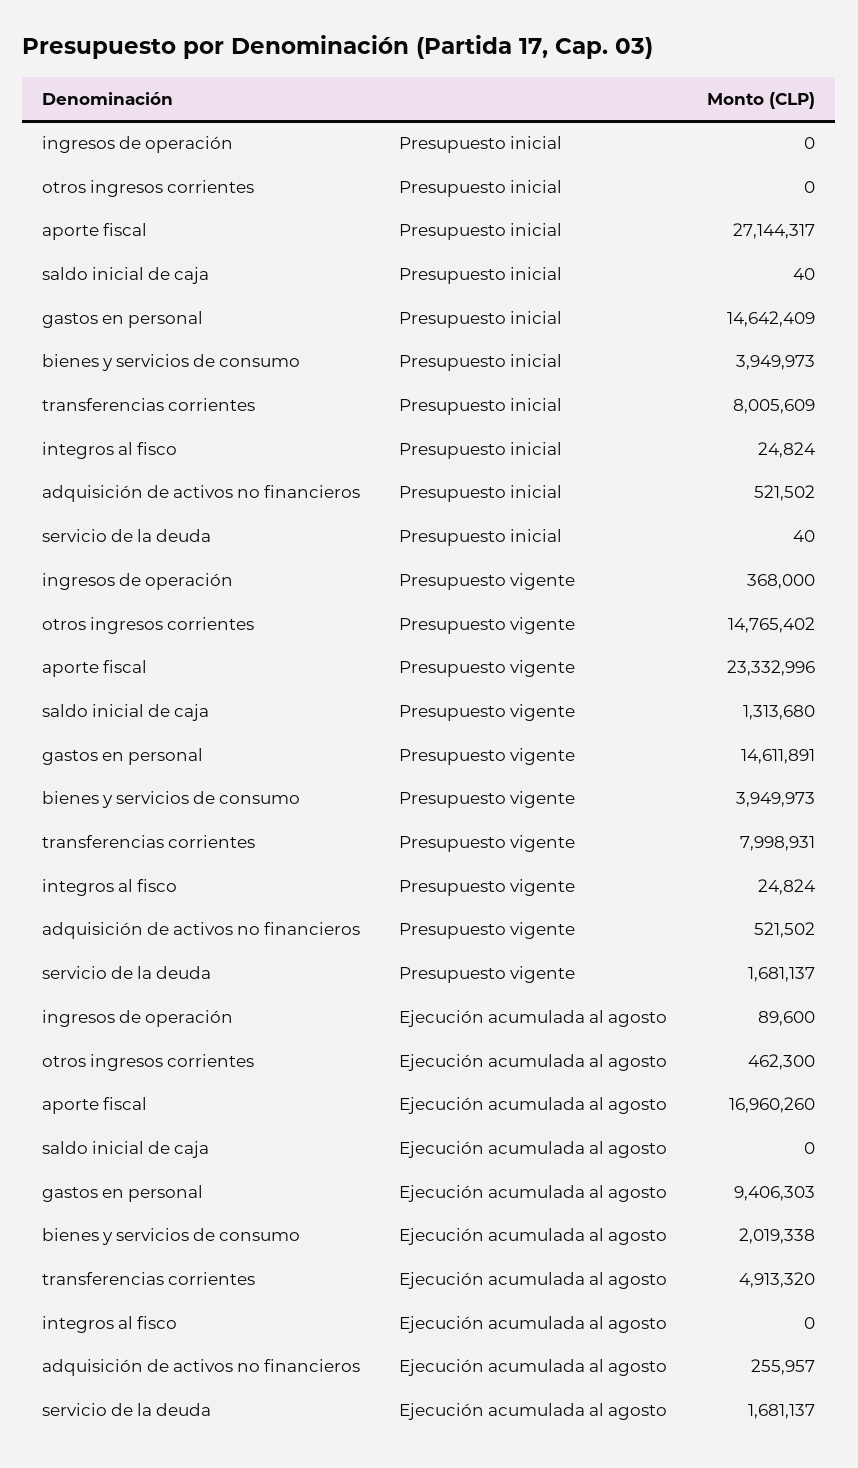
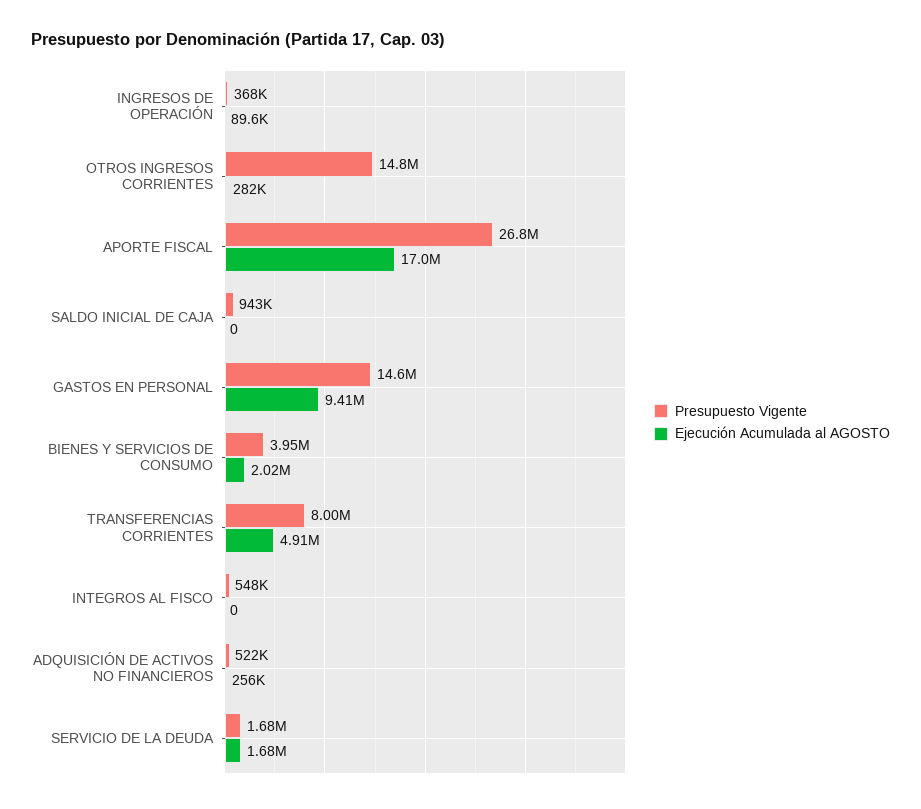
  {
-   "Presupuesto inicial": {
-     "ingresos de operación": 0,
-     "otros ingresos corrientes": 0,
-     "aporte fiscal": 27144317,
-     "saldo inicial de caja": 40,
-     "gastos en personal": 14642409,
-     "bienes y servicios de consumo": 3949973,
-     "transferencias corrientes": 8005609,
-     "integros al fisco": 24824,
-     "adquisición de activos no financieros": 521502,
-     "servicio de la deuda": 40
-   },
    "Presupuesto vigente": {
      "ingresos de operación": 368000,
      "otros ingresos corrientes": 14765402,
-     "aporte fiscal": 23332996,
+     "aporte fiscal": 26800000,
-     "saldo inicial de caja": 1313680,
+     "saldo inicial de caja": 943000,
      "gastos en personal": 14611891,
      "bienes y servicios de consumo": 3949973,
      "transferencias corrientes": 7998931,
-     "integros al fisco": 24824,
+     "integros al fisco": 548000,
      "adquisición de activos no financieros": 521502,
      "servicio de la deuda": 1681137
    },
    "Ejecución acumulada al agosto": {
      "ingresos de operación": 89600,
-     "otros ingresos corrientes": 462300,
+     "otros ingresos corrientes": 282000,
      "aporte fiscal": 16960260,
      "saldo inicial de caja": 0,
      "gastos en personal": 9406303,
      "bienes y servicios de consumo": 2019338,
      "transferencias corrientes": 4913320,
      "integros al fisco": 0,
      "adquisición de activos no financieros": 255957,
      "servicio de la deuda": 1681137
    }
  }

